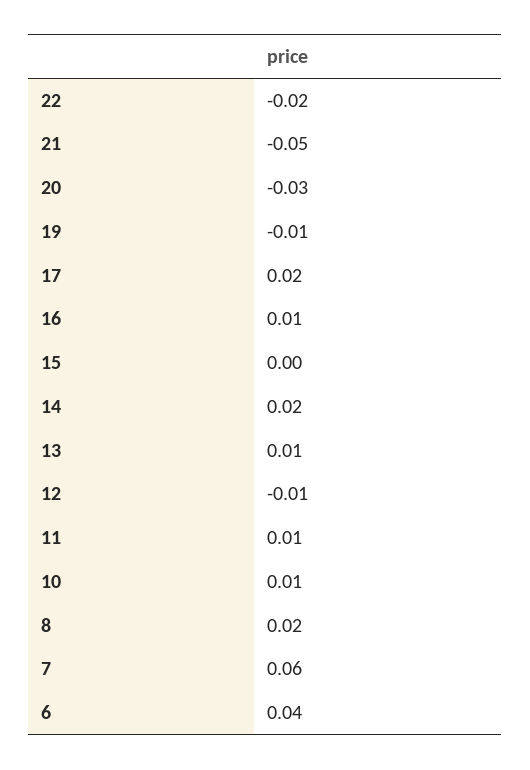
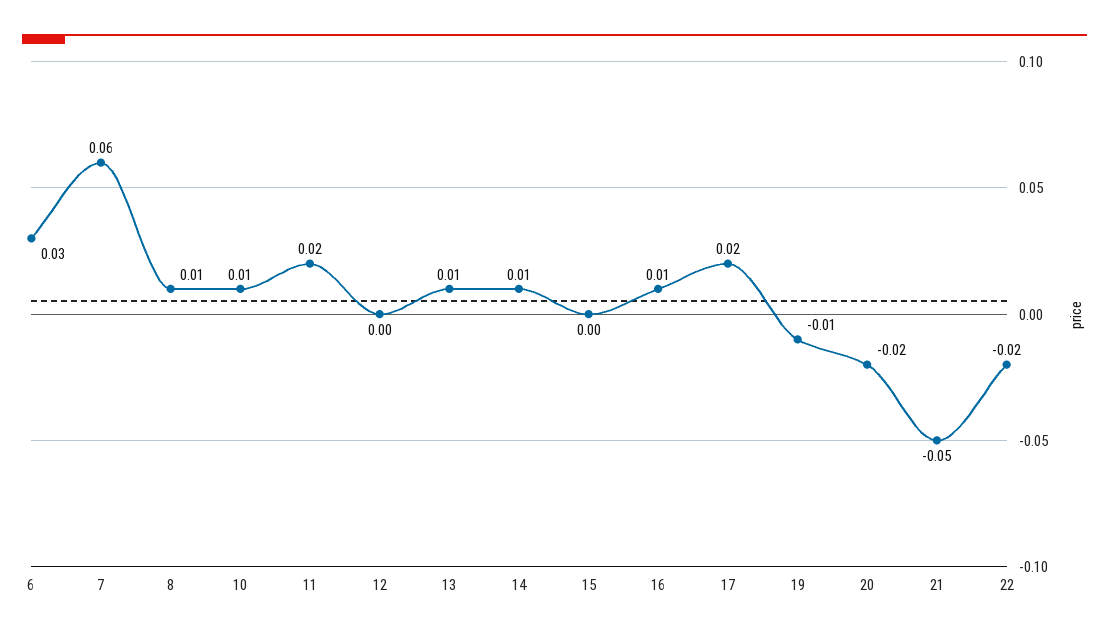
  {
    "22": -0.02,
    "21": -0.05,
-   "20": -0.03,
+   "20": -0.02,
    "19": -0.01,
    "17": 0.02,
    "16": 0.01,
    "15": 0,
-   "14": 0.02,
+   "14": 0.01,
    "13": 0.01,
-   "12": -0.01,
+   "12": 0,
-   "11": 0.01,
+   "11": 0.02,
    "10": 0.01,
-   "8": 0.02,
+   "8": 0.01,
    "7": 0.06,
-   "6": 0.04
+   "6": 0.03
  }

